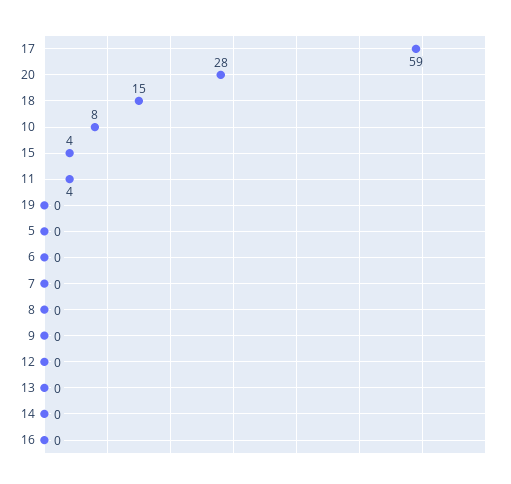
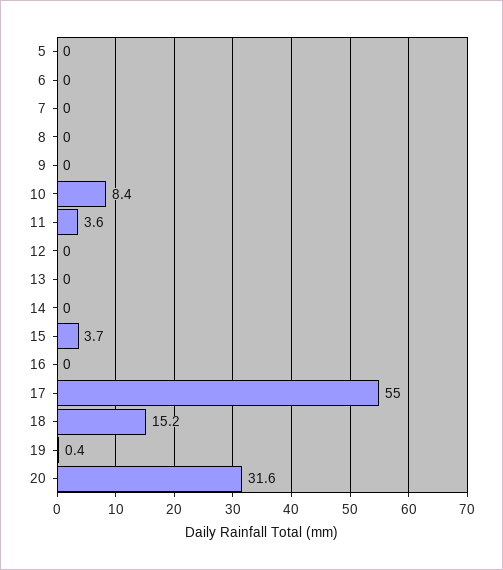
  {
-   "17": 59,
+   "17": 55,
-   "20": 28,
+   "20": 31.6,
    "18": 15.2,
    "10": 8.4,
    "15": 3.7,
    "11": 3.6,
    "19": 0.4,
    "5": 0,
    "6": 0,
    "7": 0,
    "8": 0,
    "9": 0,
    "12": 0,
    "13": 0,
    "14": 0,
    "16": 0
  }

